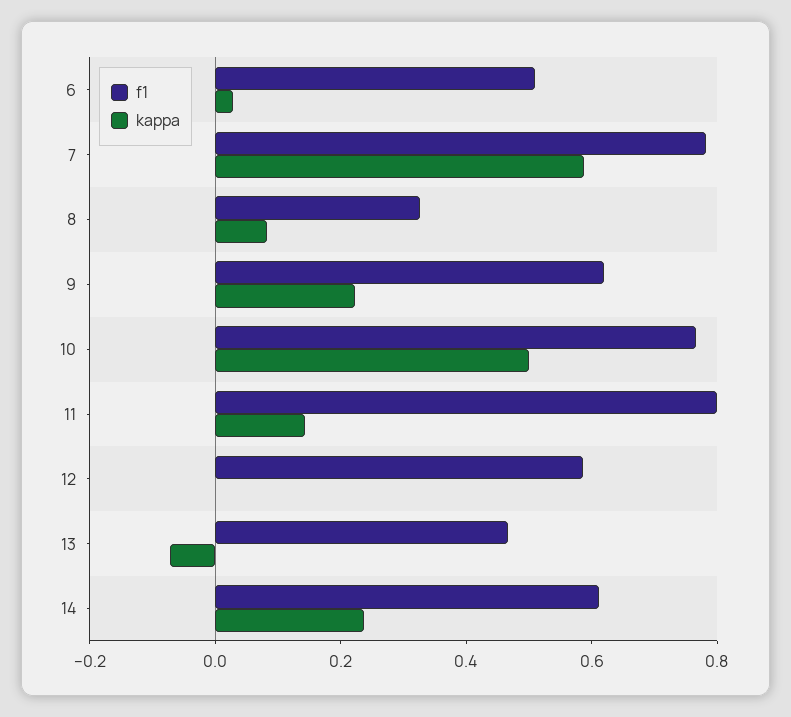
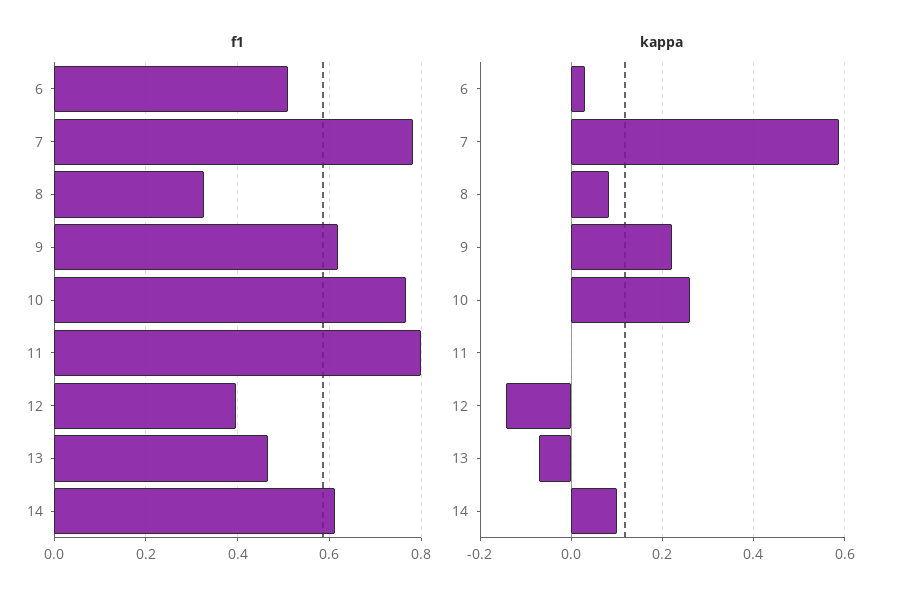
  {
    "f1": {
      "6": 0.52,
      "7": 0.78,
      "8": 0.32,
      "9": 0.62,
      "10": 0.76,
      "11": 0.8,
-     "12": 0.6,
+     "12": 0.4,
      "13": 0.46,
      "14": 0.62
    },
    "kappa": {
      "6": 0.02,
      "7": 0.58,
      "8": 0.08,
      "9": 0.22,
-     "10": 0.5,
+     "10": 0.26,
-     "11": 0.15,
+     "11": 0,
-     "12": 0,
+     "12": -0.14,
      "13": -0.08,
-     "14": 0.25
+     "14": 0.1
    }
  }

